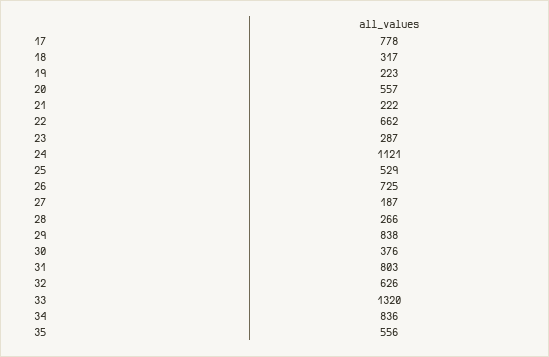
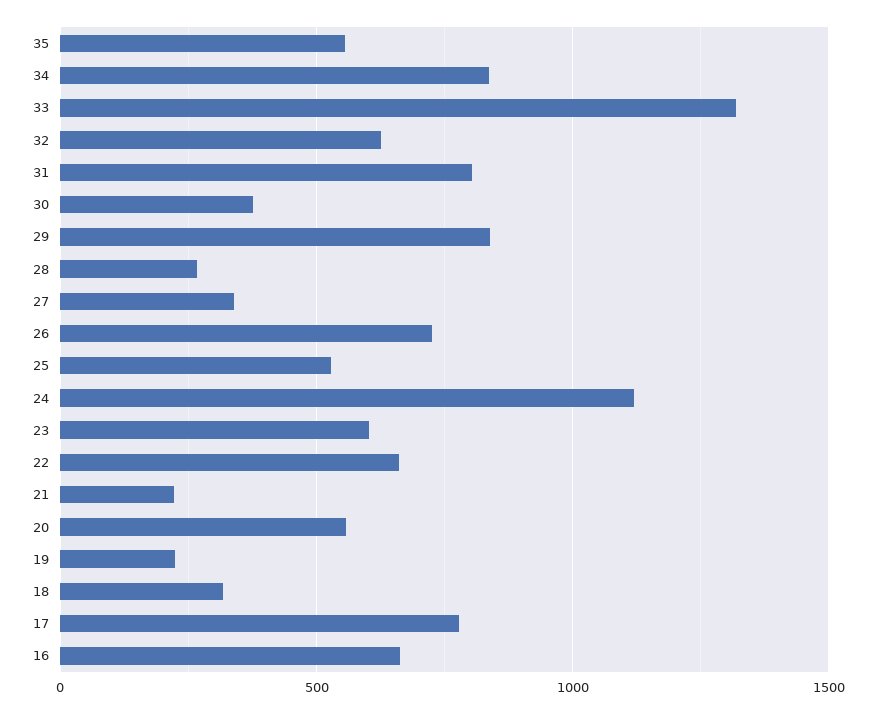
  {
    "17": 778,
    "18": 317,
    "19": 223,
    "20": 557,
    "21": 222,
    "22": 662,
-   "23": 287,
+   "23": 600,
    "24": 1121,
    "25": 529,
    "26": 725,
-   "27": 187,
+   "27": 350,
    "28": 266,
    "29": 838,
    "30": 376,
    "31": 803,
    "32": 626,
    "33": 1320,
    "34": 836,
-   "35": 556
+   "35": 556,
+   "16": 650
  }

